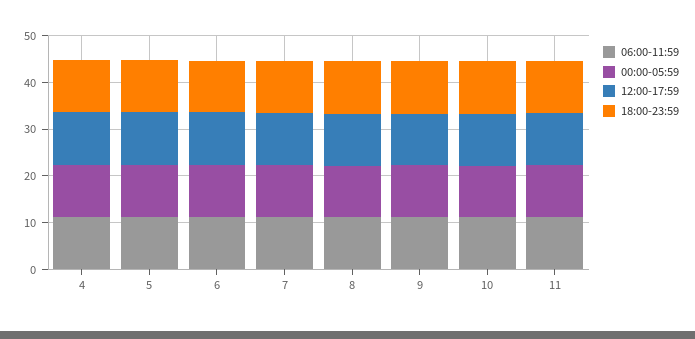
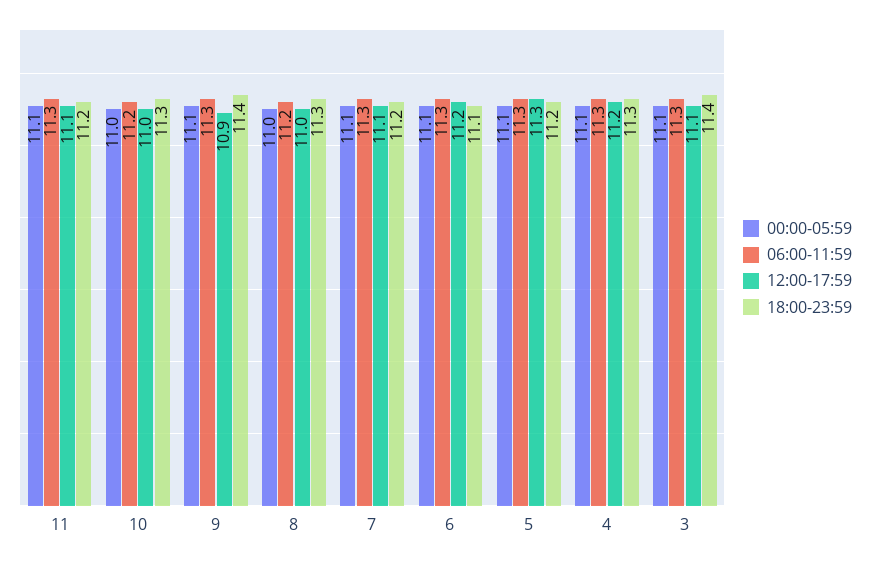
  {
    "06:00-11:59": {
      "4": 11.3,
      "5": 11.3,
      "6": 11.3,
      "7": 11.3,
      "8": 11.2,
      "9": 11.3,
      "10": 11.2,
-     "11": 11.3
+     "11": 11.3,
+     "3": 11.3
    },
    "00:00-05:59": {
      "4": 11.1,
      "5": 11.1,
      "6": 11.1,
      "7": 11.1,
      "8": 11,
      "9": 11.1,
      "10": 11,
-     "11": 11.1
+     "11": 11.1,
+     "3": 11.1
    },
    "12:00-17:59": {
      "4": 11.2,
      "5": 11.3,
      "6": 11.2,
      "7": 11.1,
      "8": 11,
      "9": 10.9,
      "10": 11,
-     "11": 11.1
+     "11": 11.1,
+     "3": 11.1
    },
    "18:00-23:59": {
      "4": 11.3,
      "5": 11.2,
      "6": 11.1,
      "7": 11.2,
      "8": 11.3,
      "9": 11.4,
      "10": 11.3,
-     "11": 11.2
+     "11": 11.2,
+     "3": 11.4
    }
  }

